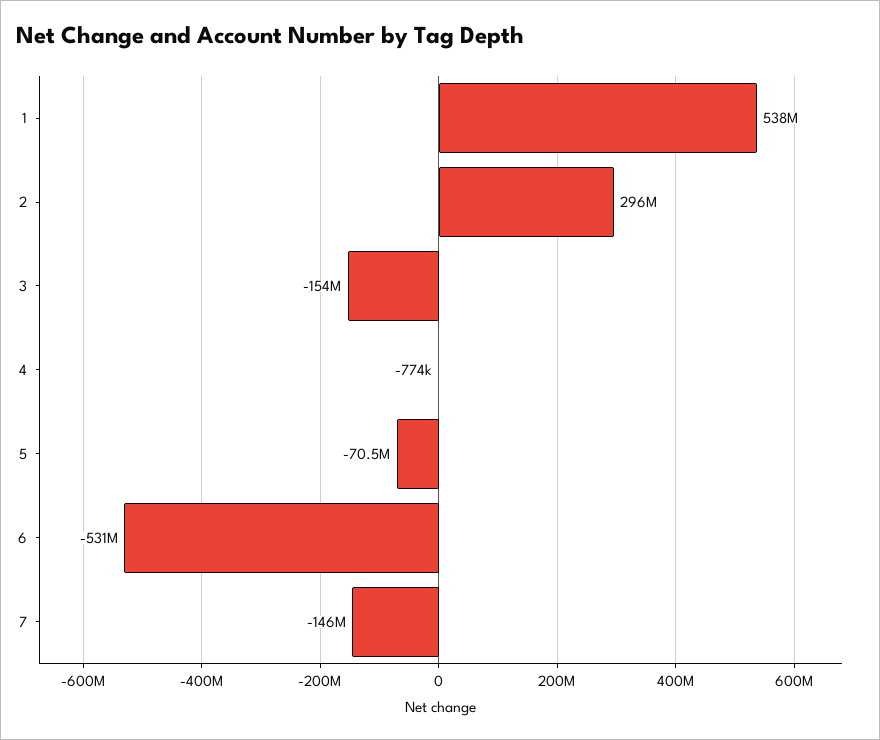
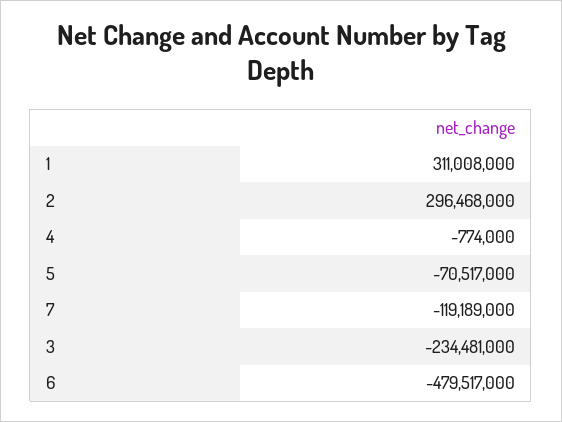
  {
-   "1": 538000000,
+   "1": 311008000,
    "2": 296468000,
-   "3": -154000000,
+   "3": -234481000,
    "4": -774000,
    "5": -70517000,
-   "6": -531000000,
+   "6": -479517000,
-   "7": -146000000
+   "7": -119189000
  }

